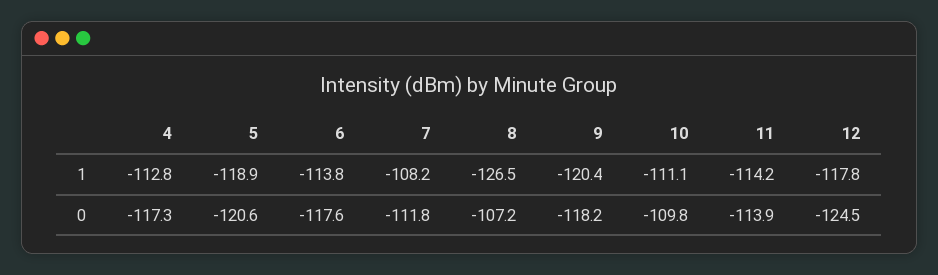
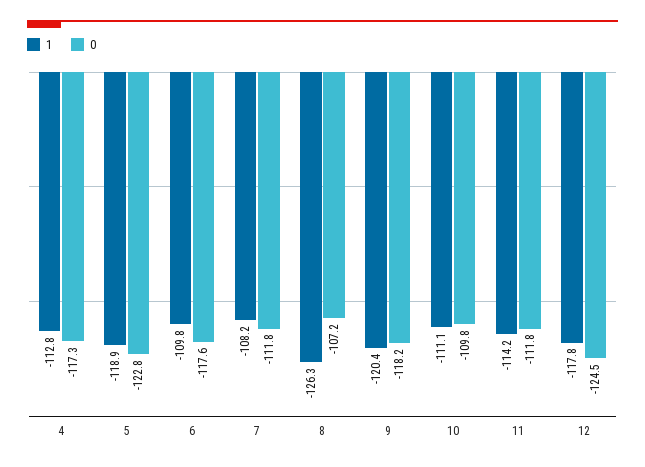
  {
    "1": {
      "4": -112.8,
      "5": -118.9,
-     "6": -113.8,
+     "6": -109.8,
      "7": -108.2,
-     "8": -126.5,
+     "8": -126.3,
      "9": -120.4,
      "10": -111.1,
      "11": -114.2,
      "12": -117.8
    },
    "0": {
      "4": -117.3,
-     "5": -120.6,
+     "5": -122.8,
      "6": -117.6,
      "7": -111.8,
      "8": -107.2,
      "9": -118.2,
      "10": -109.8,
-     "11": -113.9,
+     "11": -111.8,
      "12": -124.5
    }
  }

